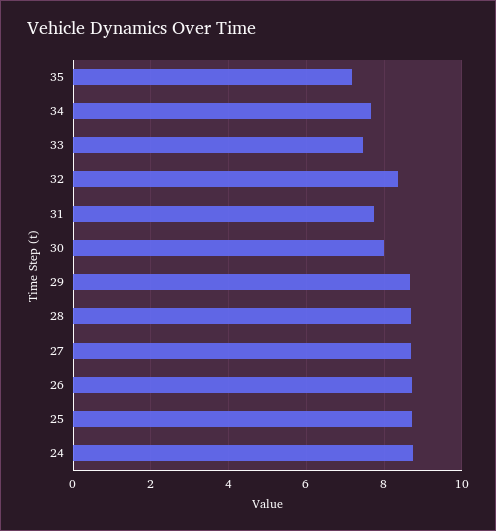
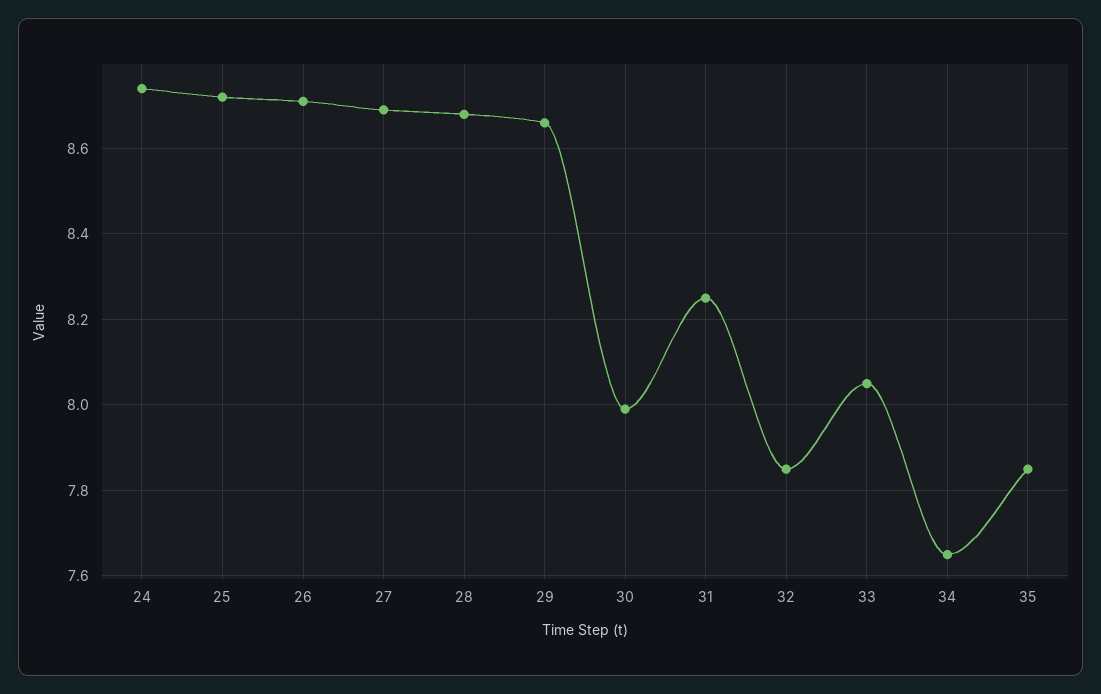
  {
-   "35": 7.2,
+   "35": 7.85,
    "34": 7.65,
-   "33": 7.4,
+   "33": 8.05,
-   "32": 8.4,
+   "32": 7.85,
-   "31": 7.8,
+   "31": 8.25,
    "30": 8,
    "29": 8.65,
    "28": 8.7,
    "27": 8.7,
    "26": 8.7,
    "25": 8.7,
    "24": 8.75
  }

